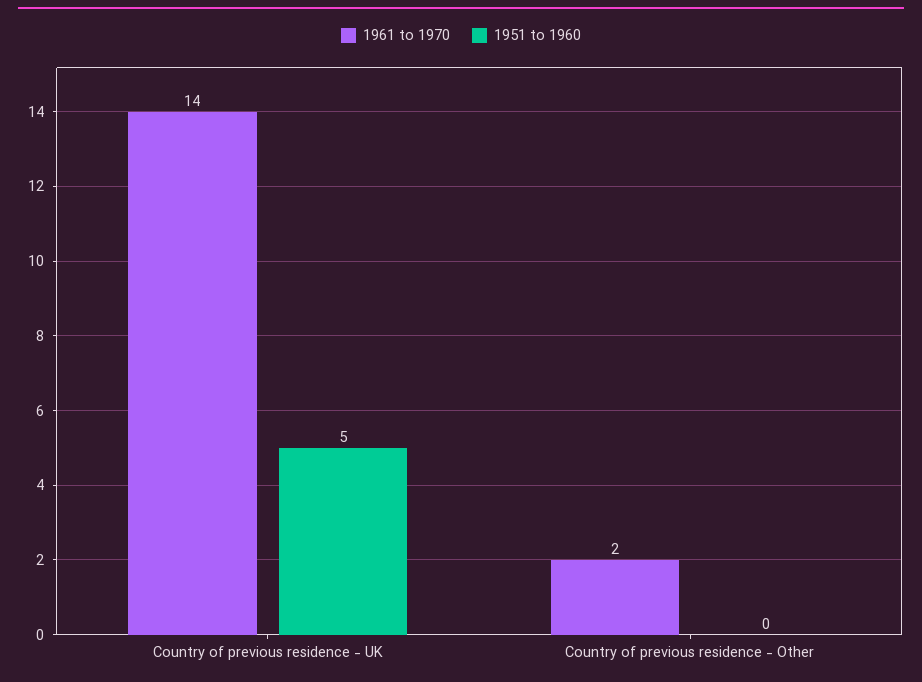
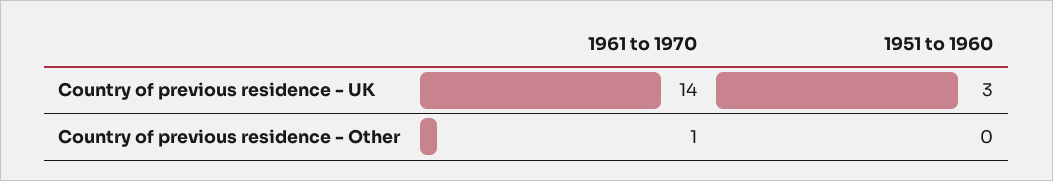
  {
    "1961 to 1970": {
      "Country of previous residence - UK": 14,
-     "Country of previous residence - Other": 2
+     "Country of previous residence - Other": 1
    },
    "1951 to 1960": {
-     "Country of previous residence - UK": 5,
+     "Country of previous residence - UK": 3,
      "Country of previous residence - Other": 0
    }
  }

